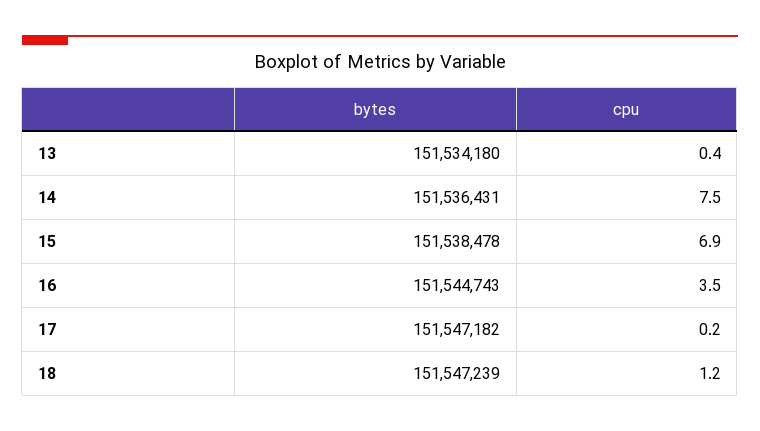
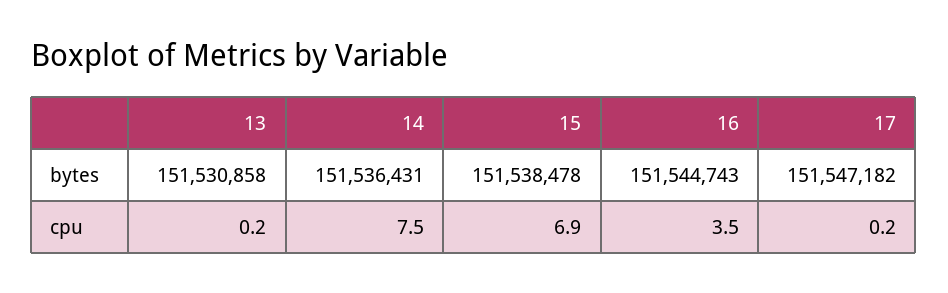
  {
    "bytes": {
-     "13": 151534180,
+     "13": 151530858,
      "14": 151536431,
      "15": 151538478,
      "16": 151544743,
-     "17": 151547182,
+     "17": 151547182
-     "18": 151547239
    },
    "cpu": {
-     "13": 0.4,
+     "13": 0.2,
      "14": 7.5,
      "15": 6.9,
      "16": 3.5,
-     "17": 0.2,
+     "17": 0.2
-     "18": 1.2
    }
  }

